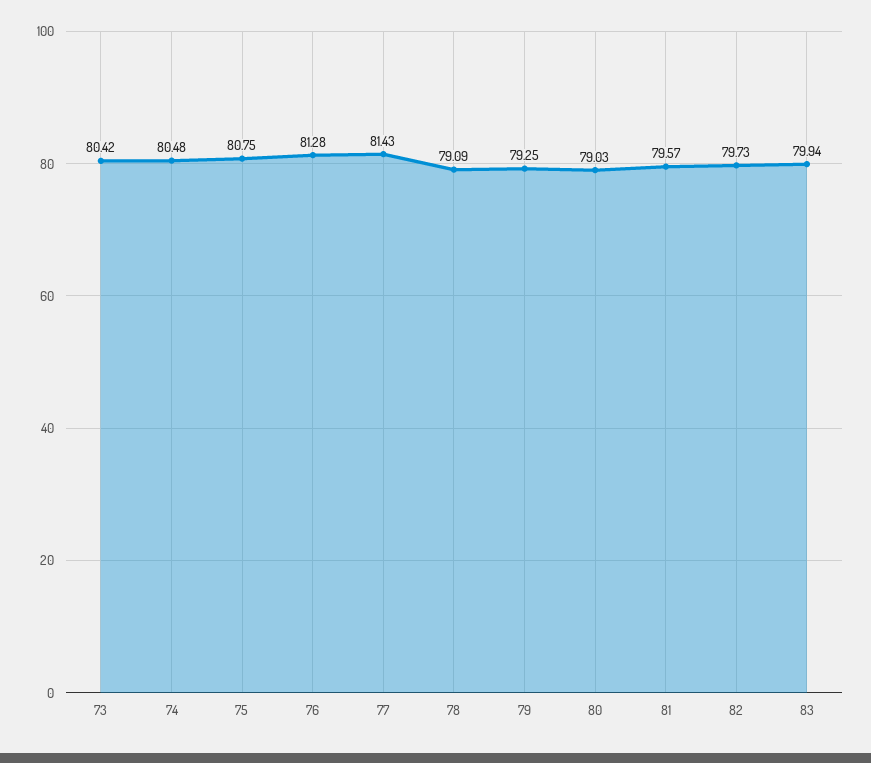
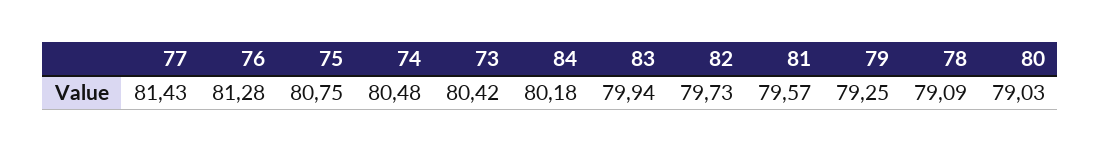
  {
    "73": 80.42,
    "74": 80.48,
    "75": 80.75,
    "76": 81.28,
    "77": 81.43,
    "78": 79.09,
    "79": 79.25,
    "80": 79.03,
    "81": 79.57,
    "82": 79.73,
-   "83": 79.94
+   "83": 79.94,
+   "84": 80.18
  }

